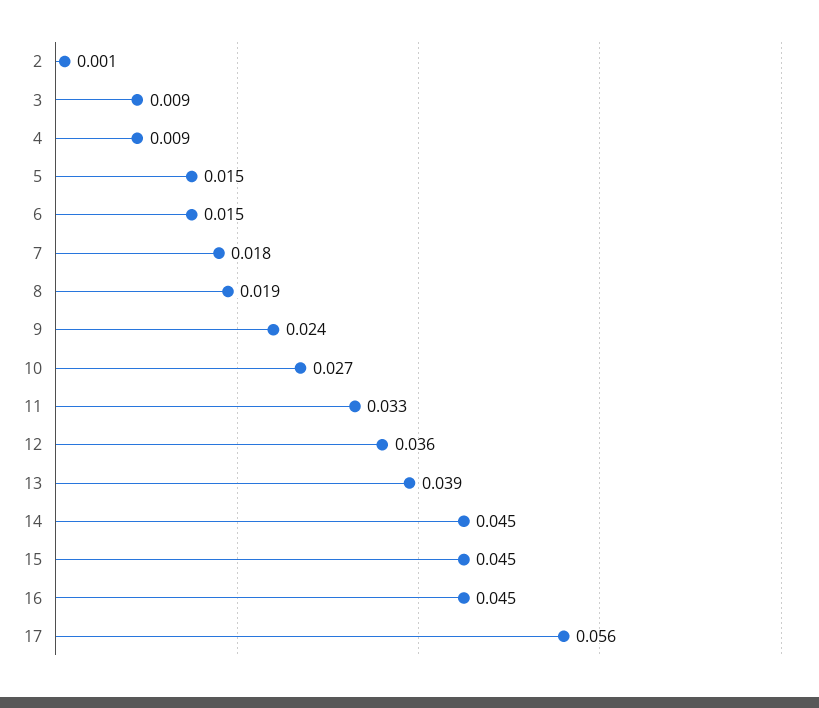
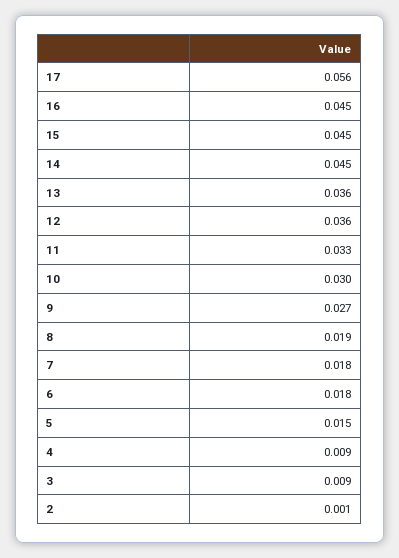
  {
    "2": 0.001,
    "3": 0.009,
    "4": 0.009,
    "5": 0.015,
-   "6": 0.015,
+   "6": 0.018,
    "7": 0.018,
    "8": 0.019,
-   "9": 0.024,
+   "9": 0.027,
-   "10": 0.027,
+   "10": 0.03,
    "11": 0.033,
    "12": 0.036,
-   "13": 0.039,
+   "13": 0.036,
    "14": 0.045,
    "15": 0.045,
    "16": 0.045,
    "17": 0.056
  }

